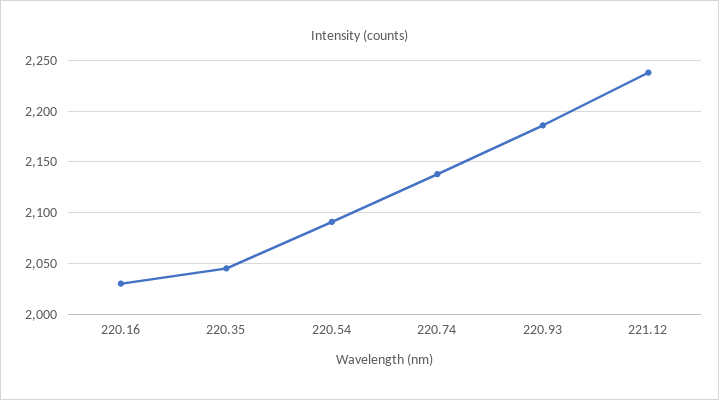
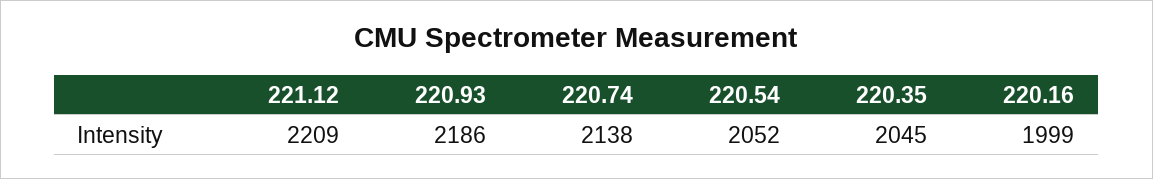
  {
-   "220.16": 2030,
+   "220.16": 1999,
    "220.35": 2045,
-   "220.54": 2090,
+   "220.54": 2052,
    "220.74": 2138,
    "220.93": 2186,
-   "221.12": 2240
+   "221.12": 2209
  }

